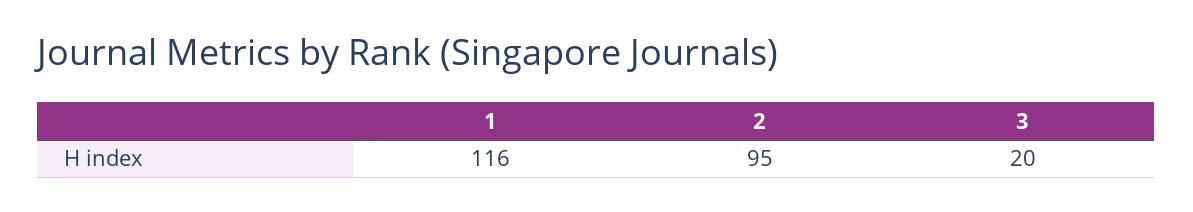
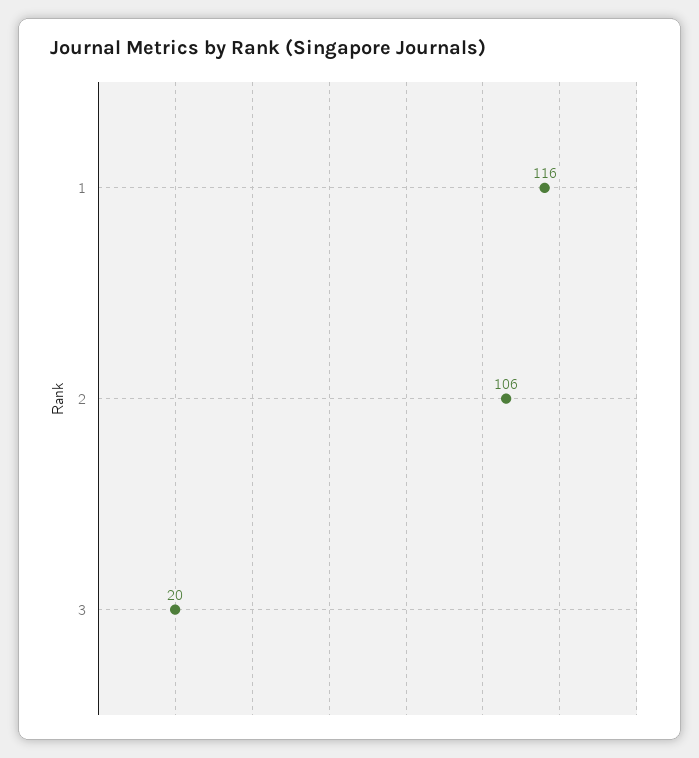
  {
    "1": 116,
-   "2": 95,
+   "2": 106,
    "3": 20
  }

